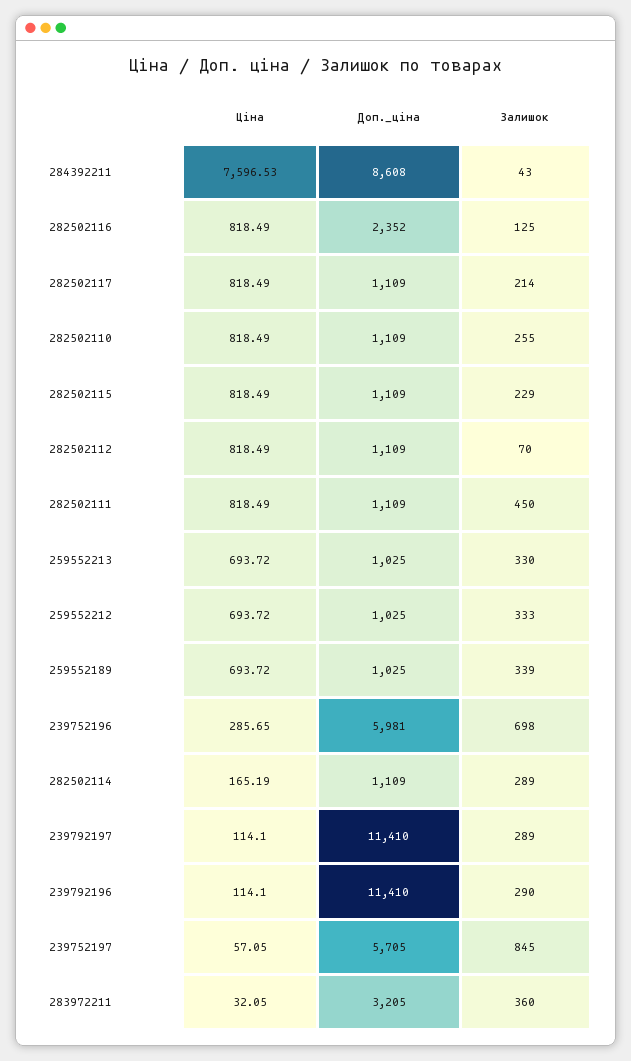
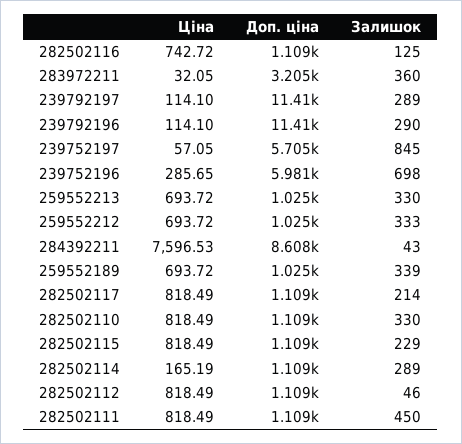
  {
    "Ціна": {
      "284392211": 7596.53,
-     "282502116": 818.49,
+     "282502116": 742.72,
      "282502117": 818.49,
      "282502110": 818.49,
      "282502115": 818.49,
      "282502112": 818.49,
      "282502111": 818.49,
      "259552213": 693.72,
      "259552212": 693.72,
      "259552189": 693.72,
      "239752196": 285.65,
      "282502114": 165.19,
      "239792197": 114.1,
      "239792196": 114.1,
      "239752197": 57.05,
      "283972211": 32.05
    },
    "Доп._ціна": {
      "284392211": 8608,
-     "282502116": 2352,
+     "282502116": 1109,
      "282502117": 1109,
      "282502110": 1109,
      "282502115": 1109,
      "282502112": 1109,
      "282502111": 1109,
      "259552213": 1025,
      "259552212": 1025,
      "259552189": 1025,
      "239752196": 5981,
      "282502114": 1109,
      "239792197": 11410,
      "239792196": 11410,
      "239752197": 5705,
      "283972211": 3205
    },
    "Залишок": {
      "284392211": 43,
      "282502116": 125,
      "282502117": 214,
-     "282502110": 255,
+     "282502110": 330,
      "282502115": 229,
-     "282502112": 70,
+     "282502112": 46,
      "282502111": 450,
      "259552213": 330,
      "259552212": 333,
      "259552189": 339,
      "239752196": 698,
      "282502114": 289,
      "239792197": 289,
      "239792196": 290,
      "239752197": 845,
      "283972211": 360
    }
  }

